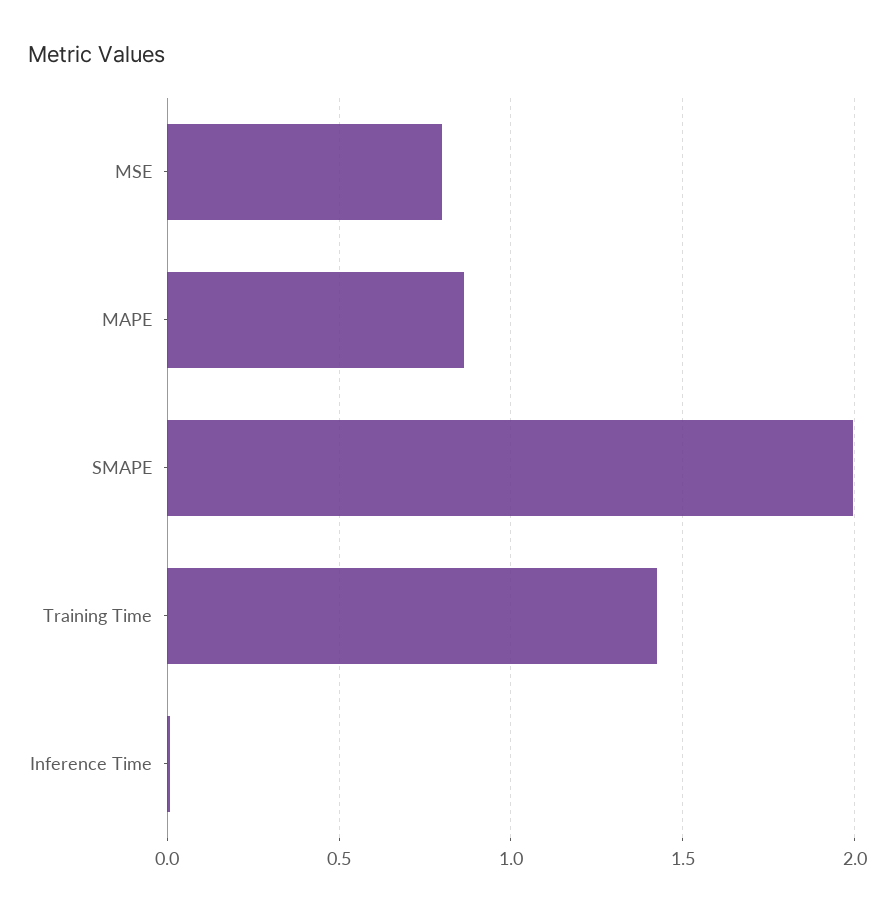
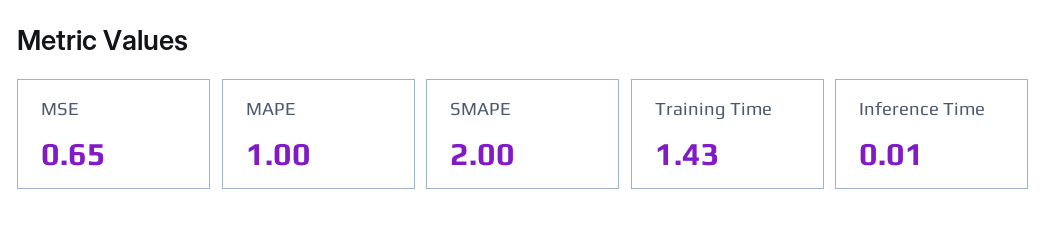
  {
-   "MSE": 0.8,
+   "MSE": 0.65,
-   "MAPE": 0.85,
+   "MAPE": 1,
    "SMAPE": 2,
    "Training Time": 1.43,
    "Inference Time": 0.01
  }

